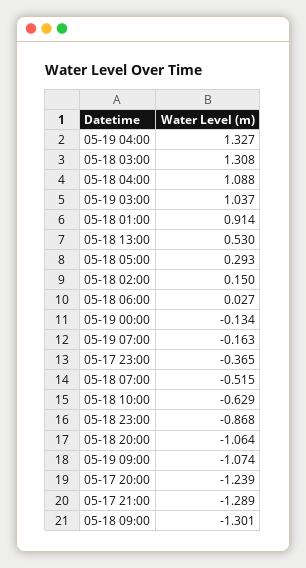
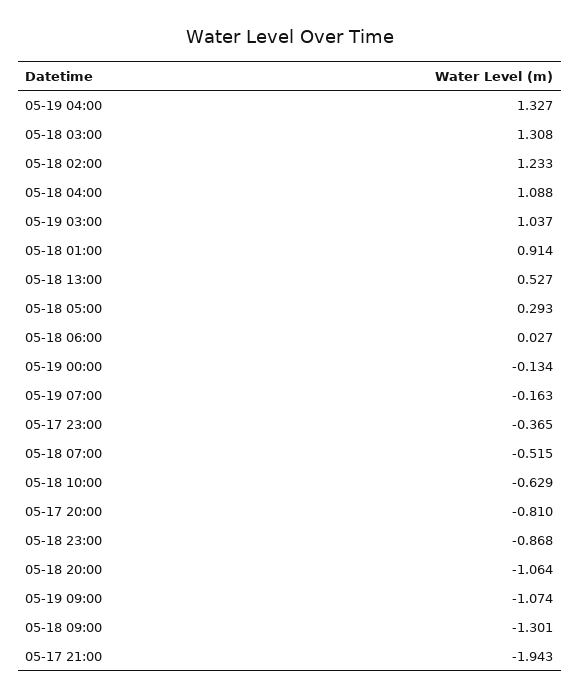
  {
    "05-19 04:00": 1.327,
    "05-18 03:00": 1.308,
    "05-18 04:00": 1.088,
    "05-19 03:00": 1.037,
    "05-18 01:00": 0.914,
-   "05-18 13:00": 0.53,
+   "05-18 13:00": 0.527,
    "05-18 05:00": 0.293,
-   "05-18 02:00": 0.15,
+   "05-18 02:00": 1.233,
    "05-18 06:00": 0.027,
    "05-19 00:00": -0.134,
    "05-19 07:00": -0.163,
    "05-17 23:00": -0.365,
    "05-18 07:00": -0.515,
    "05-18 10:00": -0.629,
    "05-18 23:00": -0.868,
    "05-18 20:00": -1.064,
    "05-19 09:00": -1.074,
-   "05-17 20:00": -1.239,
+   "05-17 20:00": -0.81,
-   "05-17 21:00": -1.289,
+   "05-17 21:00": -1.943,
    "05-18 09:00": -1.301
  }

